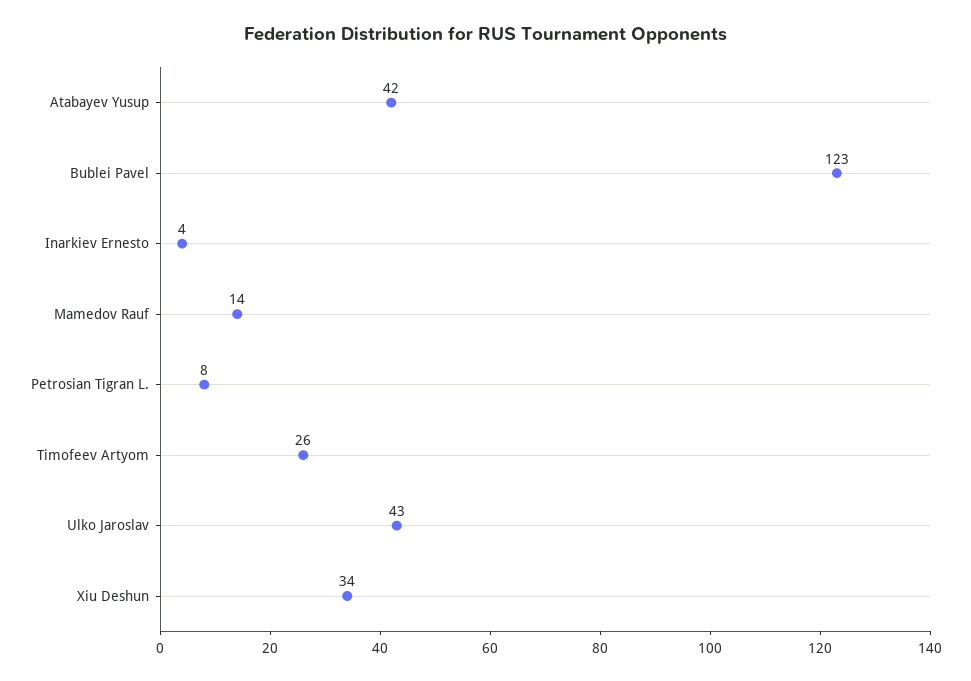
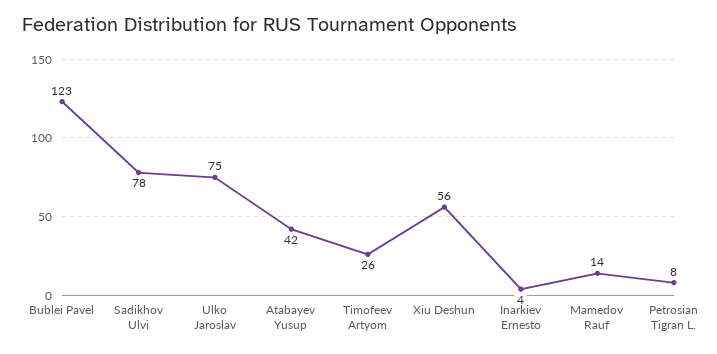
  {
    "Atabayev Yusup": 42,
    "Bublei Pavel": 123,
    "Inarkiev Ernesto": 4,
    "Mamedov Rauf": 14,
    "Petrosian Tigran L.": 8,
    "Timofeev Artyom": 26,
-   "Ulko Jaroslav": 43,
+   "Ulko Jaroslav": 75,
-   "Xiu Deshun": 34
+   "Xiu Deshun": 56,
+   "Sadikhov Ulvi": 78
  }

